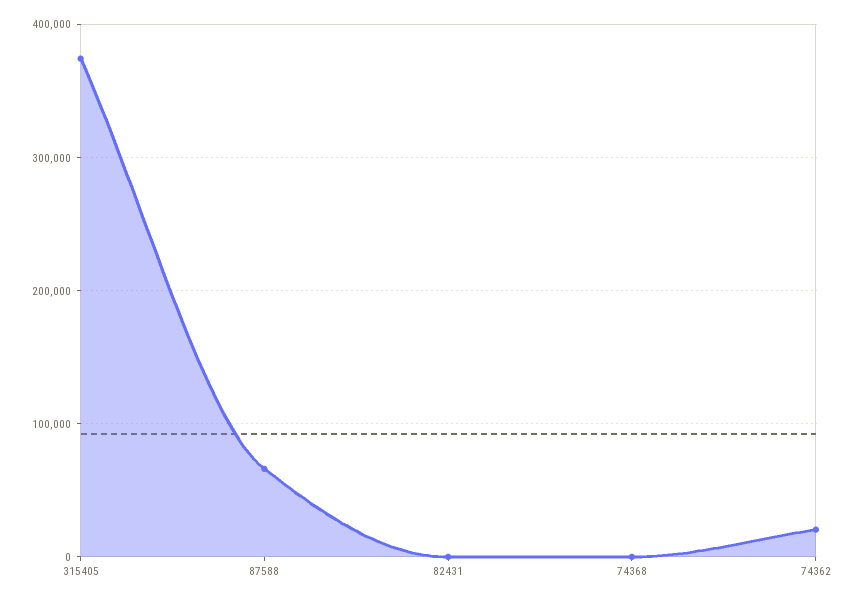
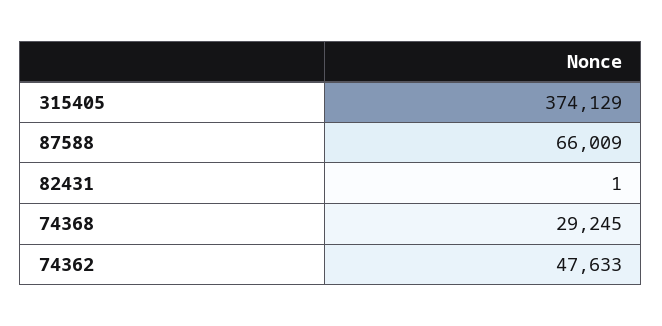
  {
    "315405": 374129,
    "87588": 66009,
    "82431": 1,
-   "74368": 0,
+   "74368": 29245,
-   "74362": 20000
+   "74362": 47633
  }

